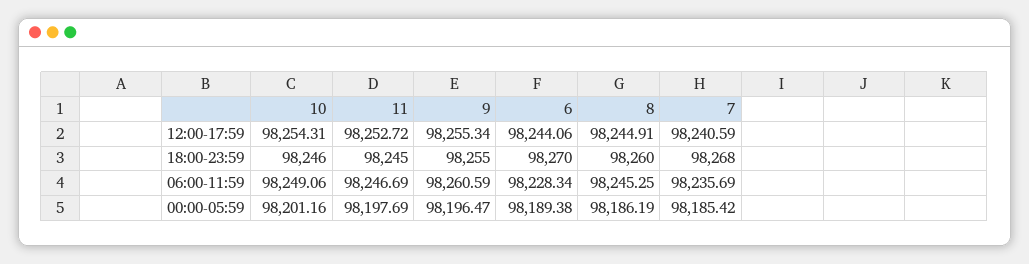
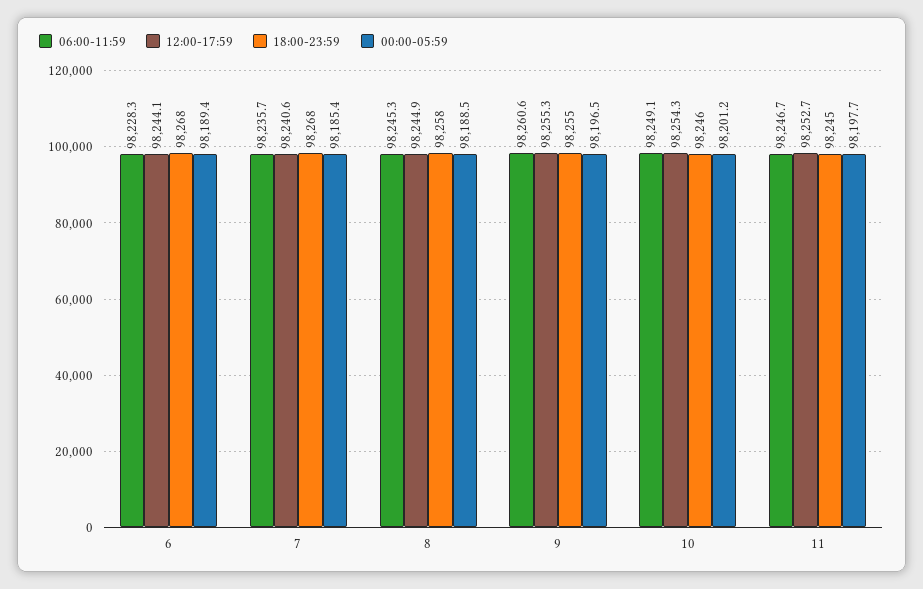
  {
    "12:00-17:59": {
      "10": 98254.31,
      "11": 98252.72,
      "9": 98255.34,
      "6": 98244.06,
      "8": 98244.91,
      "7": 98240.59
    },
    "18:00-23:59": {
      "10": 98246,
      "11": 98245,
      "9": 98255,
-     "6": 98270,
+     "6": 98268,
-     "8": 98260,
+     "8": 98258,
      "7": 98268
    },
    "06:00-11:59": {
      "10": 98249.06,
      "11": 98246.69,
      "9": 98260.59,
      "6": 98228.34,
      "8": 98245.25,
      "7": 98235.69
    },
    "00:00-05:59": {
      "10": 98201.16,
      "11": 98197.69,
      "9": 98196.47,
      "6": 98189.38,
-     "8": 98186.19,
+     "8": 98188.5,
      "7": 98185.42
    }
  }

